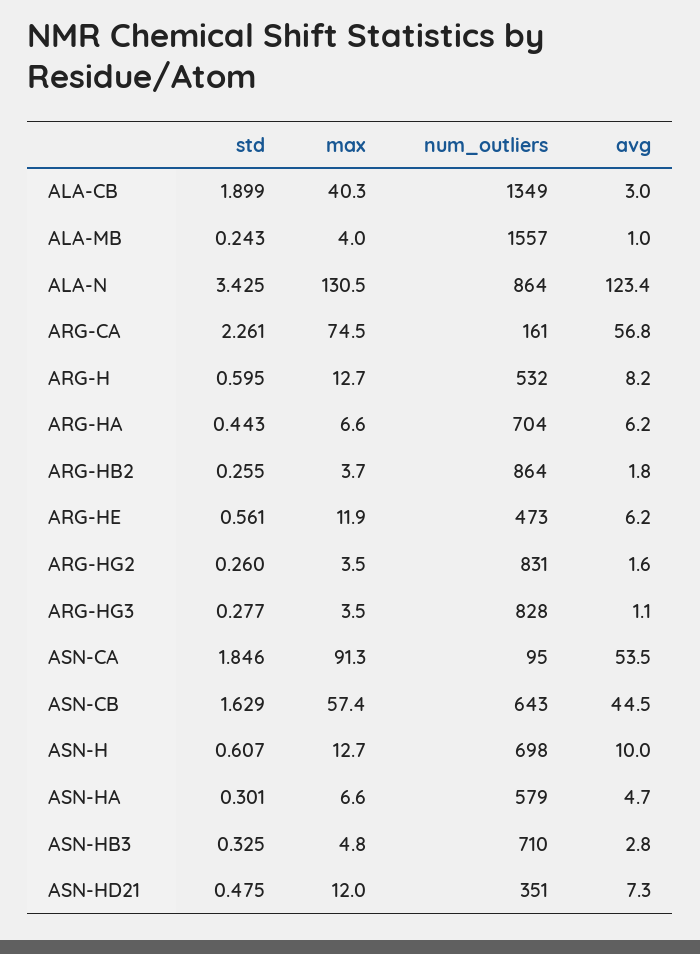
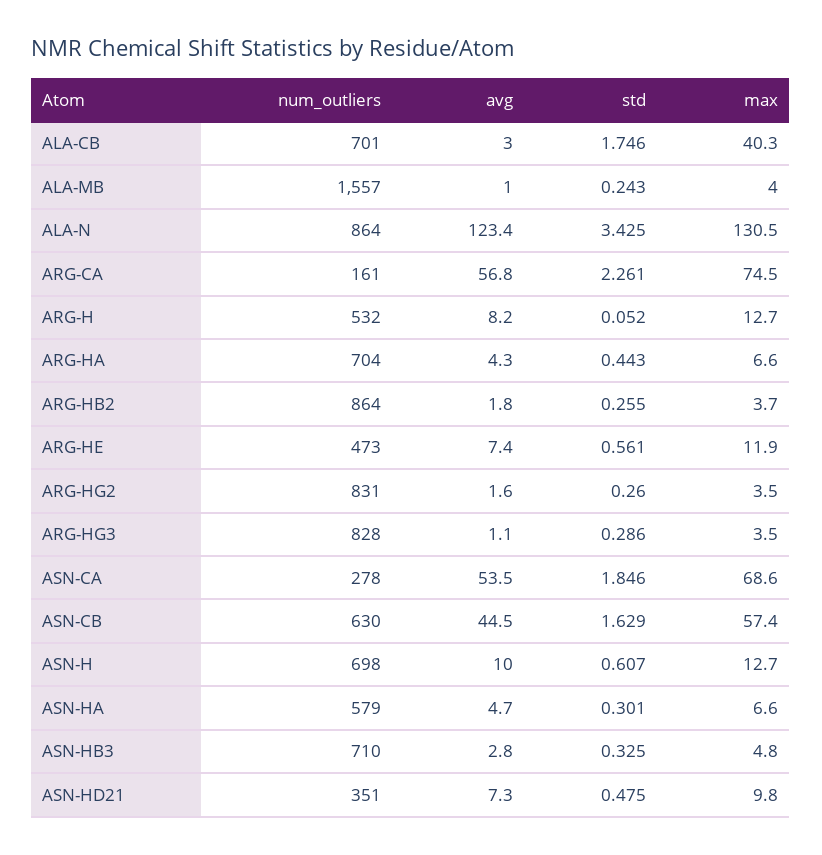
  {
    "std": {
-     "ALA-CB": 1.899,
+     "ALA-CB": 1.746,
      "ALA-MB": 0.243,
      "ALA-N": 3.425,
      "ARG-CA": 2.261,
-     "ARG-H": 0.595,
+     "ARG-H": 0.052,
      "ARG-HA": 0.443,
      "ARG-HB2": 0.255,
      "ARG-HE": 0.561,
      "ARG-HG2": 0.26,
-     "ARG-HG3": 0.277,
+     "ARG-HG3": 0.286,
      "ASN-CA": 1.846,
      "ASN-CB": 1.629,
      "ASN-H": 0.607,
      "ASN-HA": 0.301,
      "ASN-HB3": 0.325,
      "ASN-HD21": 0.475
    },
    "max": {
      "ALA-CB": 40.3,
      "ALA-MB": 4,
      "ALA-N": 130.5,
      "ARG-CA": 74.5,
      "ARG-H": 12.7,
      "ARG-HA": 6.6,
      "ARG-HB2": 3.7,
      "ARG-HE": 11.9,
      "ARG-HG2": 3.5,
      "ARG-HG3": 3.5,
-     "ASN-CA": 91.3,
+     "ASN-CA": 68.6,
      "ASN-CB": 57.4,
      "ASN-H": 12.7,
      "ASN-HA": 6.6,
      "ASN-HB3": 4.8,
-     "ASN-HD21": 12
+     "ASN-HD21": 9.8
    },
    "num_outliers": {
-     "ALA-CB": 1349,
+     "ALA-CB": 701,
      "ALA-MB": 1557,
      "ALA-N": 864,
      "ARG-CA": 161,
      "ARG-H": 532,
      "ARG-HA": 704,
      "ARG-HB2": 864,
      "ARG-HE": 473,
      "ARG-HG2": 831,
      "ARG-HG3": 828,
-     "ASN-CA": 95,
+     "ASN-CA": 278,
-     "ASN-CB": 643,
+     "ASN-CB": 630,
      "ASN-H": 698,
      "ASN-HA": 579,
      "ASN-HB3": 710,
      "ASN-HD21": 351
    },
    "avg": {
      "ALA-CB": 3,
      "ALA-MB": 1,
      "ALA-N": 123.4,
      "ARG-CA": 56.8,
      "ARG-H": 8.2,
-     "ARG-HA": 6.2,
+     "ARG-HA": 4.3,
      "ARG-HB2": 1.8,
-     "ARG-HE": 6.2,
+     "ARG-HE": 7.4,
      "ARG-HG2": 1.6,
      "ARG-HG3": 1.1,
      "ASN-CA": 53.5,
      "ASN-CB": 44.5,
      "ASN-H": 10,
      "ASN-HA": 4.7,
      "ASN-HB3": 2.8,
      "ASN-HD21": 7.3
    }
  }

